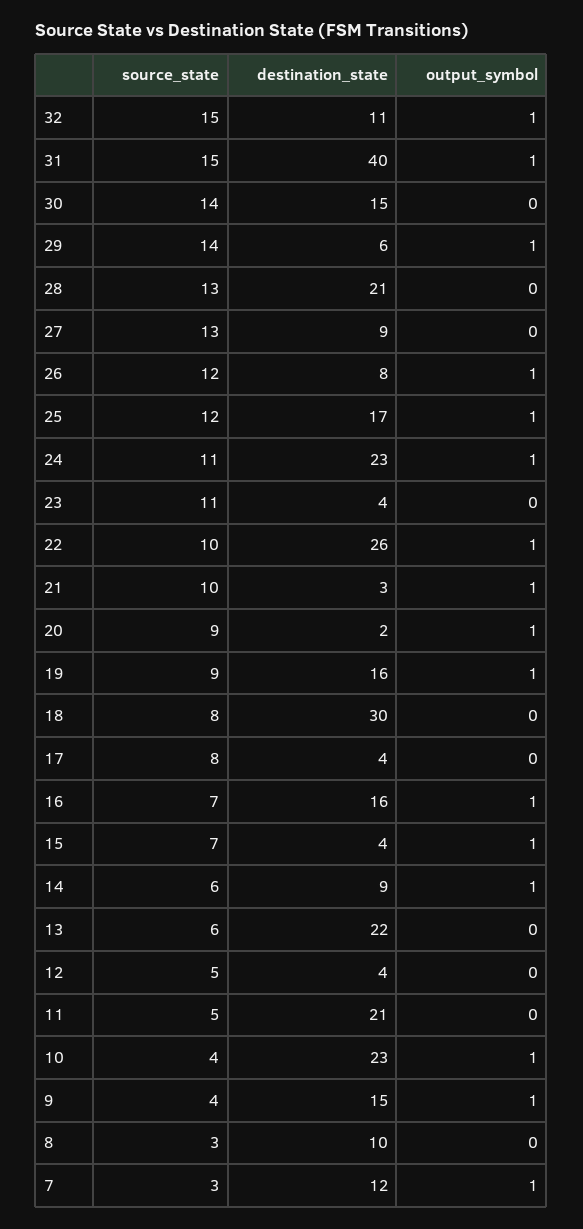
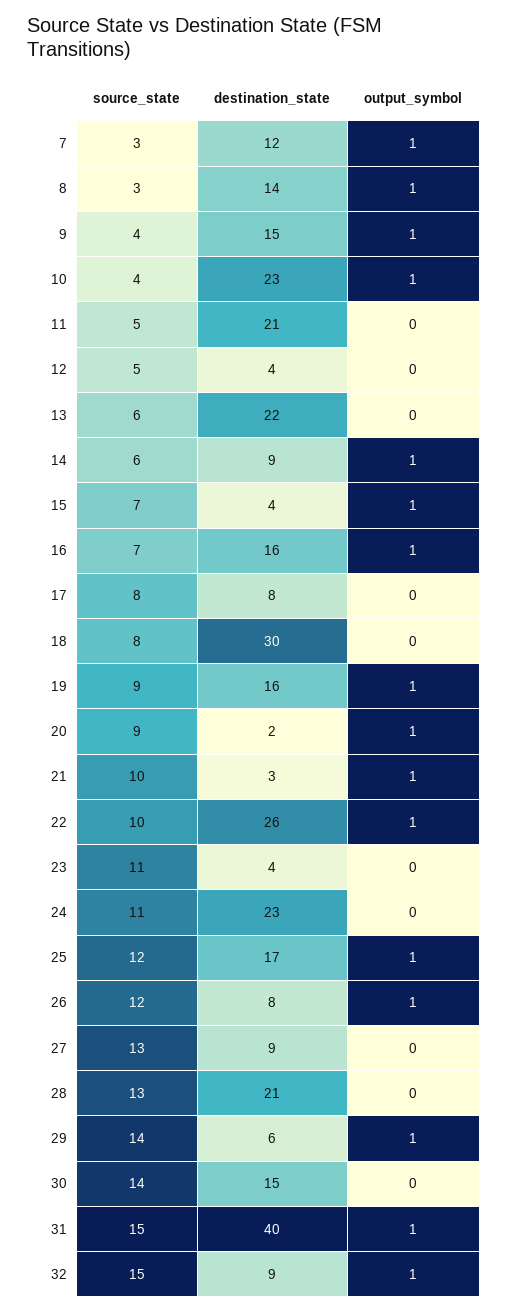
  {
    "source_state": {
      "32": 15,
      "31": 15,
      "30": 14,
      "29": 14,
      "28": 13,
      "27": 13,
      "26": 12,
      "25": 12,
      "24": 11,
      "23": 11,
      "22": 10,
      "21": 10,
      "20": 9,
      "19": 9,
      "18": 8,
      "17": 8,
      "16": 7,
      "15": 7,
      "14": 6,
      "13": 6,
      "12": 5,
      "11": 5,
      "10": 4,
      "9": 4,
      "8": 3,
      "7": 3
    },
    "destination_state": {
-     "32": 11,
+     "32": 9,
      "31": 40,
      "30": 15,
      "29": 6,
      "28": 21,
      "27": 9,
      "26": 8,
      "25": 17,
      "24": 23,
      "23": 4,
      "22": 26,
      "21": 3,
      "20": 2,
      "19": 16,
      "18": 30,
-     "17": 4,
+     "17": 8,
      "16": 16,
      "15": 4,
      "14": 9,
      "13": 22,
      "12": 4,
      "11": 21,
      "10": 23,
      "9": 15,
-     "8": 10,
+     "8": 14,
      "7": 12
    },
    "output_symbol": {
      "32": 1,
      "31": 1,
      "30": 0,
      "29": 1,
      "28": 0,
      "27": 0,
      "26": 1,
      "25": 1,
-     "24": 1,
+     "24": 0,
      "23": 0,
      "22": 1,
      "21": 1,
      "20": 1,
      "19": 1,
      "18": 0,
      "17": 0,
      "16": 1,
      "15": 1,
      "14": 1,
      "13": 0,
      "12": 0,
      "11": 0,
      "10": 1,
      "9": 1,
-     "8": 0,
+     "8": 1,
      "7": 1
    }
  }

